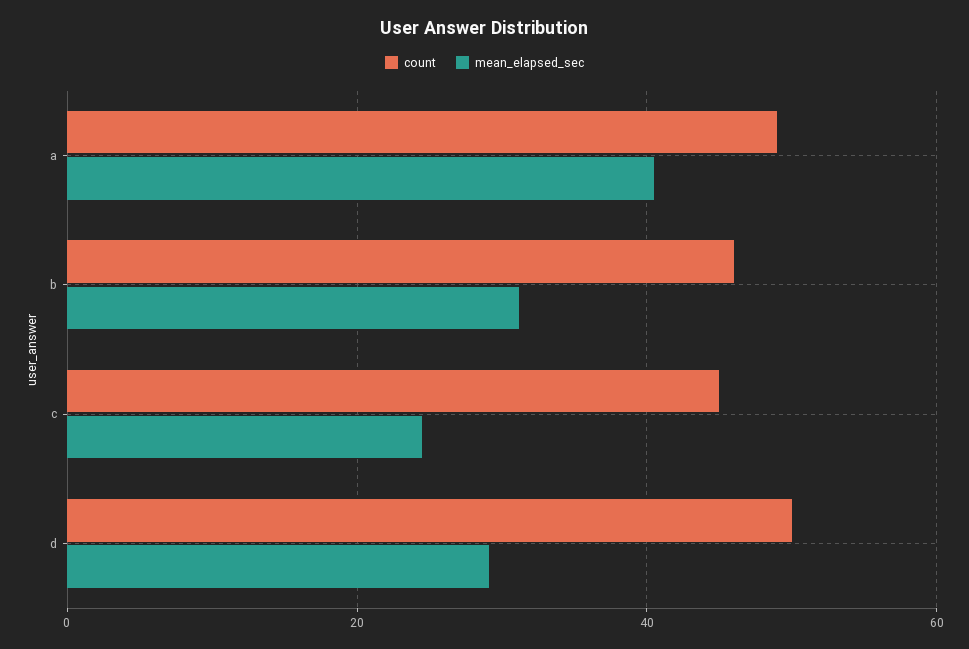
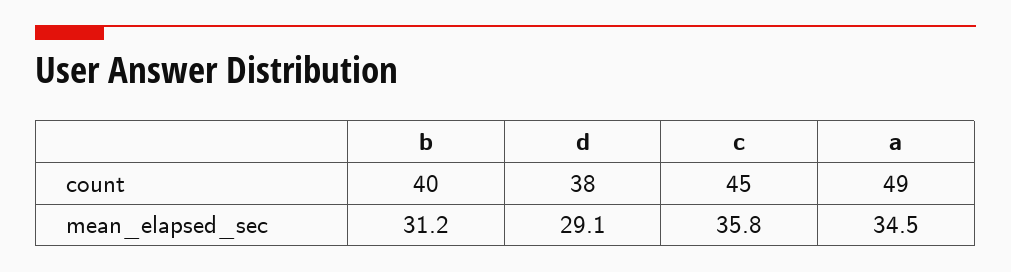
  {
    "count": {
      "a": 49,
-     "b": 46,
+     "b": 40,
      "c": 45,
-     "d": 50
+     "d": 38
    },
    "mean_elapsed_sec": {
-     "a": 40,
+     "a": 34.5,
      "b": 31.2,
-     "c": 24,
+     "c": 35.8,
      "d": 29.1
    }
  }

